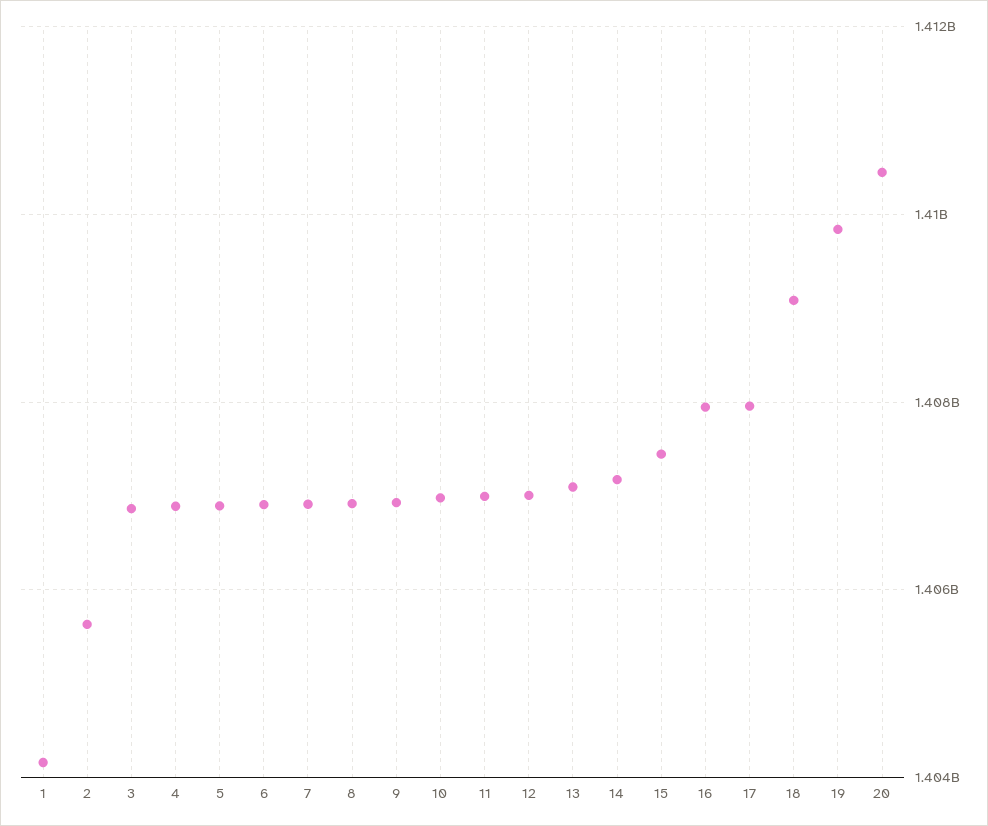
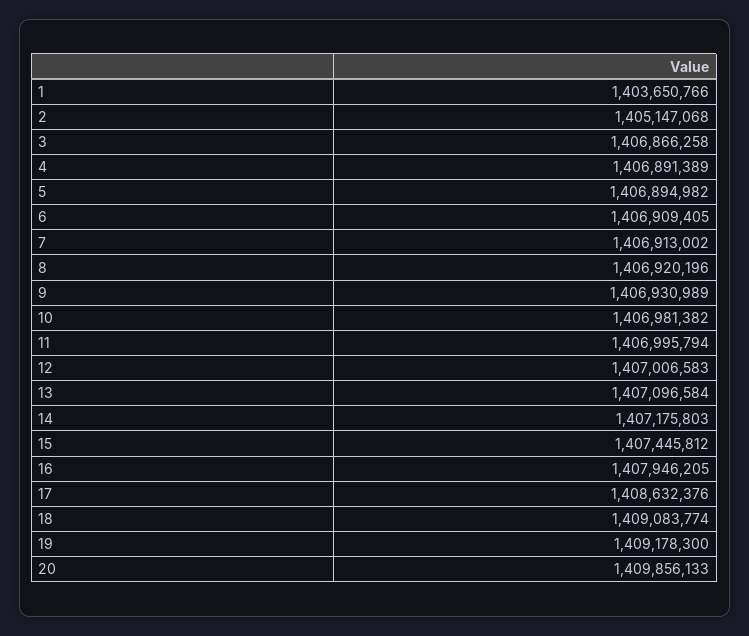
  {
-   "1": 1404200000,
+   "1": 1403650766,
-   "2": 1405600000,
+   "2": 1405147068,
    "3": 1406866258,
    "4": 1406891389,
    "5": 1406894982,
    "6": 1406909405,
    "7": 1406913002,
    "8": 1406920196,
    "9": 1406930989,
    "10": 1406981382,
    "11": 1406995794,
    "12": 1407006583,
    "13": 1407096584,
    "14": 1407175803,
    "15": 1407445812,
    "16": 1407946205,
-   "17": 1408000000,
+   "17": 1408632376,
    "18": 1409083774,
-   "19": 1409800000,
+   "19": 1409178300,
-   "20": 1410400000
+   "20": 1409856133
  }

